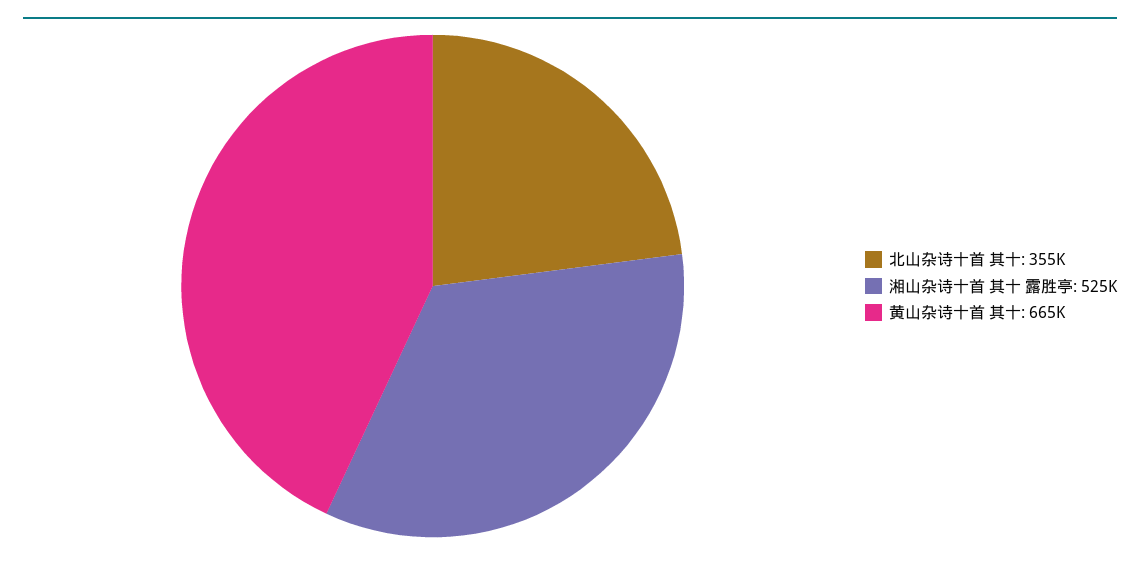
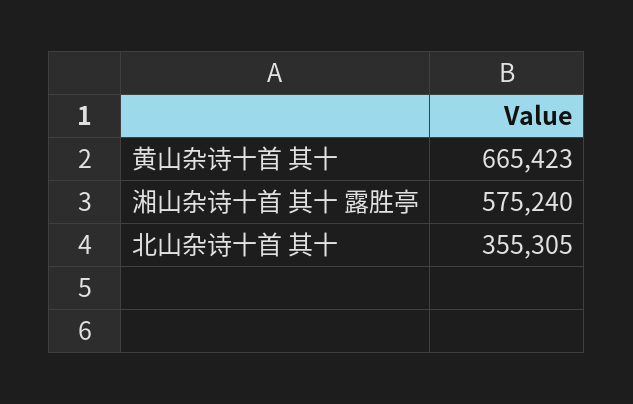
  {
    "北山杂诗十首 其十": 355305,
-   "湘山杂诗十首 其十 露胜亭": 525000,
+   "湘山杂诗十首 其十 露胜亭": 575240,
    "黄山杂诗十首 其十": 665423
  }

